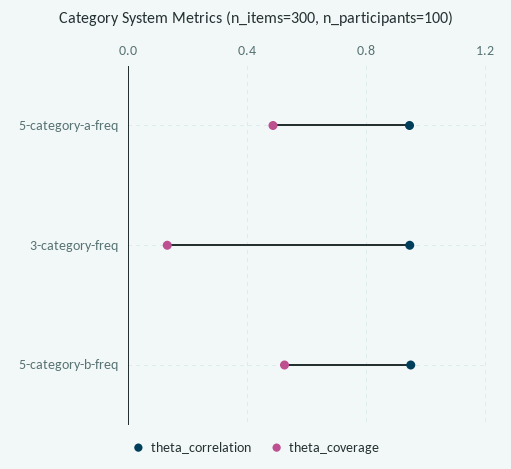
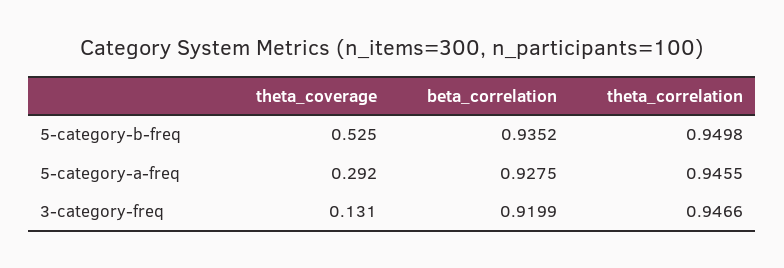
  {
    "theta_correlation": {
      "5-category-a-freq": 0.9455,
      "3-category-freq": 0.9466,
      "5-category-b-freq": 0.9498
    },
    "theta_coverage": {
-     "5-category-a-freq": 0.5,
+     "5-category-a-freq": 0.292,
      "3-category-freq": 0.131,
      "5-category-b-freq": 0.525
-   }
+   },
+   "beta_correlation": {
+     "5-category-b-freq": 0.9352,
+     "5-category-a-freq": 0.9275,
+     "3-category-freq": 0.9199
+   }
  }

